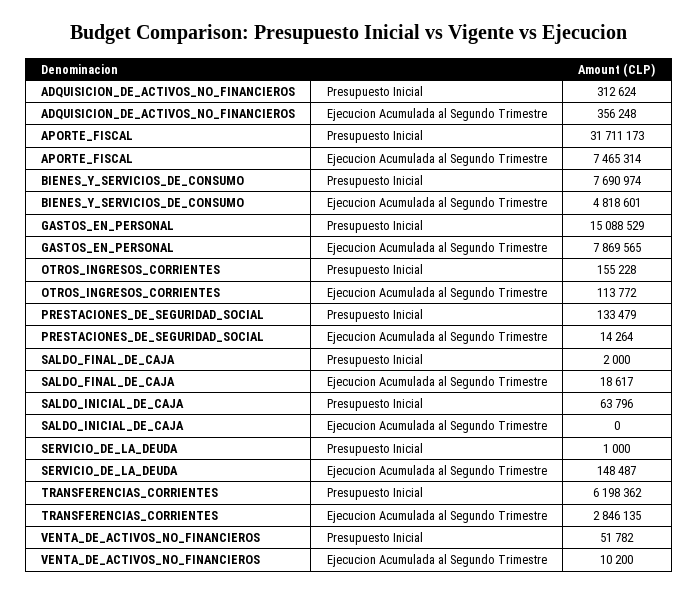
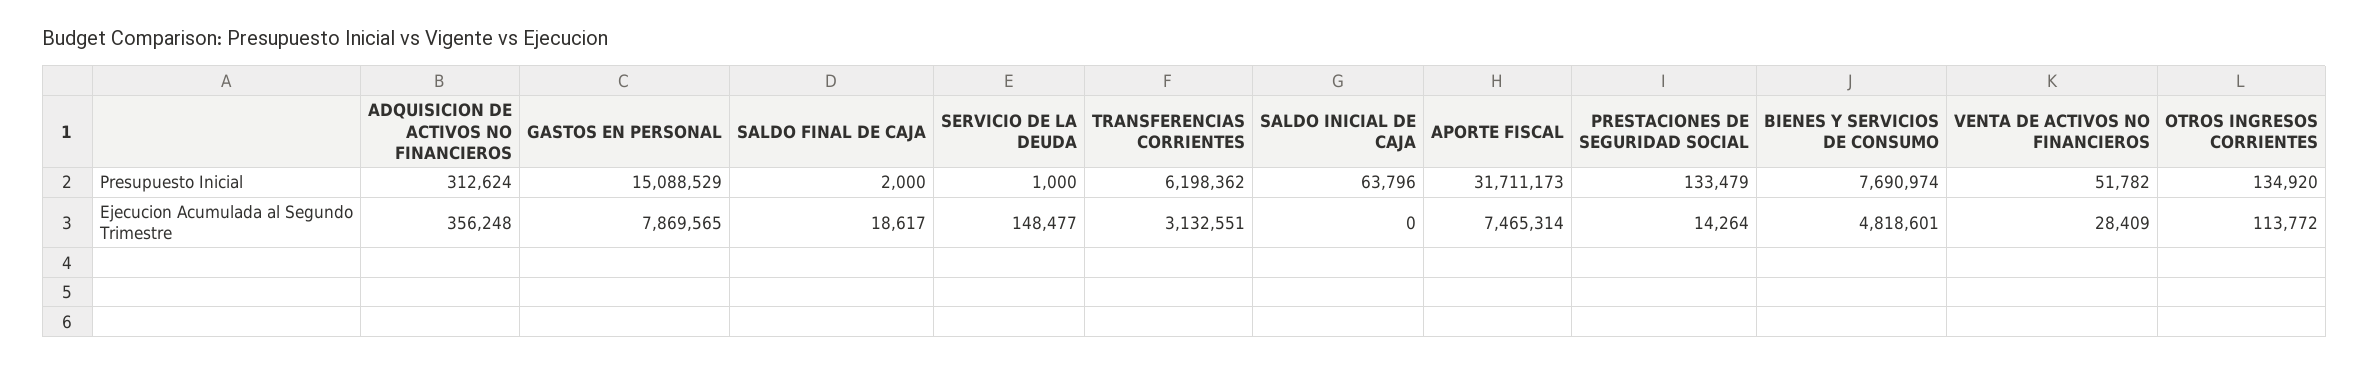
  {
    "ADQUISICION_DE_ACTIVOS_NO_FINANCIEROS": {
      "Presupuesto Inicial": 312624,
      "Ejecucion Acumulada al Segundo Trimestre": 356248
    },
    "APORTE_FISCAL": {
      "Presupuesto Inicial": 31711173,
      "Ejecucion Acumulada al Segundo Trimestre": 7465314
    },
    "BIENES_Y_SERVICIOS_DE_CONSUMO": {
      "Presupuesto Inicial": 7690974,
      "Ejecucion Acumulada al Segundo Trimestre": 4818601
    },
    "GASTOS_EN_PERSONAL": {
      "Presupuesto Inicial": 15088529,
      "Ejecucion Acumulada al Segundo Trimestre": 7869565
    },
    "OTROS_INGRESOS_CORRIENTES": {
-     "Presupuesto Inicial": 155228,
+     "Presupuesto Inicial": 134920,
      "Ejecucion Acumulada al Segundo Trimestre": 113772
    },
    "PRESTACIONES_DE_SEGURIDAD_SOCIAL": {
      "Presupuesto Inicial": 133479,
      "Ejecucion Acumulada al Segundo Trimestre": 14264
    },
    "SALDO_FINAL_DE_CAJA": {
      "Presupuesto Inicial": 2000,
      "Ejecucion Acumulada al Segundo Trimestre": 18617
    },
    "SALDO_INICIAL_DE_CAJA": {
      "Presupuesto Inicial": 63796,
      "Ejecucion Acumulada al Segundo Trimestre": 0
    },
    "SERVICIO_DE_LA_DEUDA": {
      "Presupuesto Inicial": 1000,
-     "Ejecucion Acumulada al Segundo Trimestre": 148487
+     "Ejecucion Acumulada al Segundo Trimestre": 148477
    },
    "TRANSFERENCIAS_CORRIENTES": {
      "Presupuesto Inicial": 6198362,
-     "Ejecucion Acumulada al Segundo Trimestre": 2846135
+     "Ejecucion Acumulada al Segundo Trimestre": 3132551
    },
    "VENTA_DE_ACTIVOS_NO_FINANCIEROS": {
      "Presupuesto Inicial": 51782,
-     "Ejecucion Acumulada al Segundo Trimestre": 10200
+     "Ejecucion Acumulada al Segundo Trimestre": 28409
    }
  }

